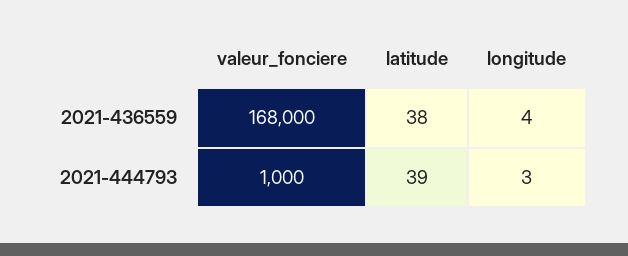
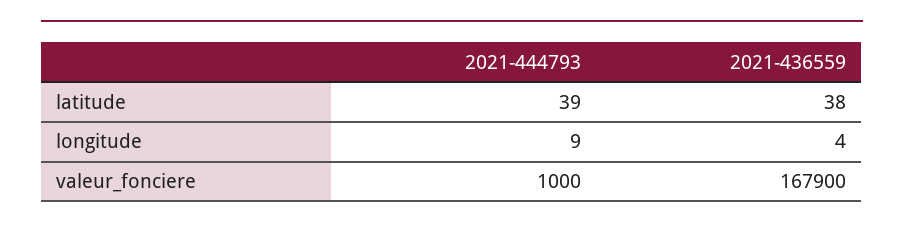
  {
    "valeur_fonciere": {
-     "2021-436559": 168000,
+     "2021-436559": 167900,
      "2021-444793": 1000
    },
    "latitude": {
      "2021-436559": 38,
      "2021-444793": 39
    },
    "longitude": {
      "2021-436559": 4,
-     "2021-444793": 3
+     "2021-444793": 9
    }
  }

